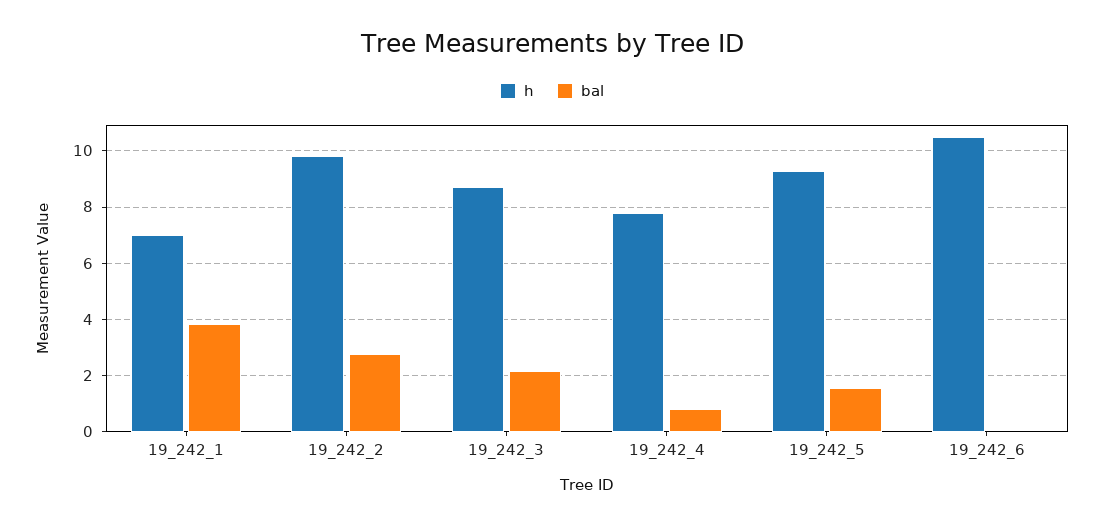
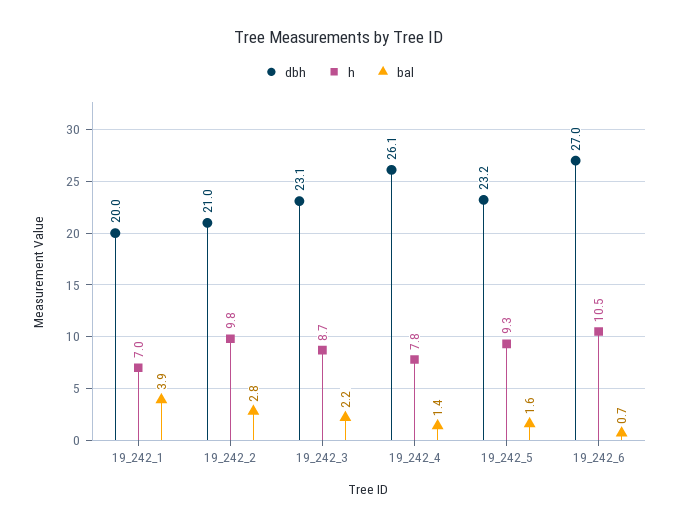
  {
    "h": {
      "19_242_1": 7,
      "19_242_2": 9.8,
      "19_242_3": 8.7,
      "19_242_4": 7.8,
      "19_242_5": 9.3,
      "19_242_6": 10.5
    },
    "bal": {
      "19_242_1": 3.9,
      "19_242_2": 2.8,
      "19_242_3": 2.2,
-     "19_242_4": 0.75,
+     "19_242_4": 1.4,
      "19_242_5": 1.6,
-     "19_242_6": 0
+     "19_242_6": 0.7
-   }
+   },
+   "dbh": {
+     "19_242_1": 20,
+     "19_242_2": 21,
+     "19_242_3": 23.1,
+     "19_242_4": 26.1,
+     "19_242_5": 23.2,
+     "19_242_6": 27
+   }
  }

